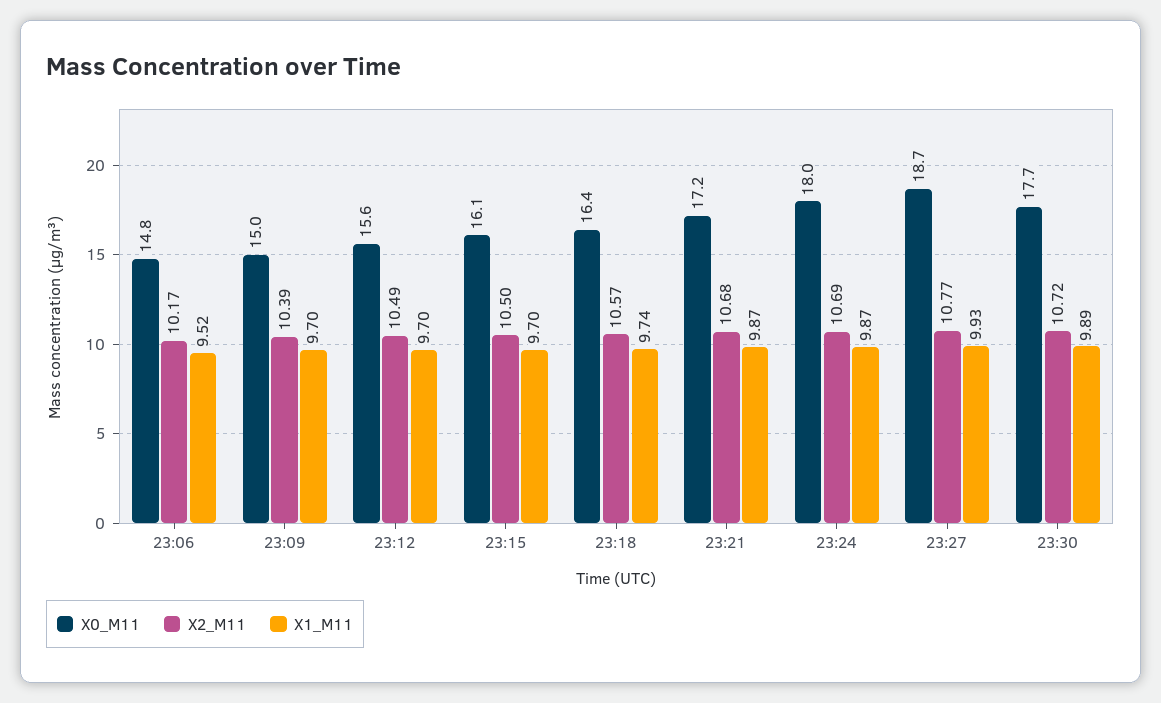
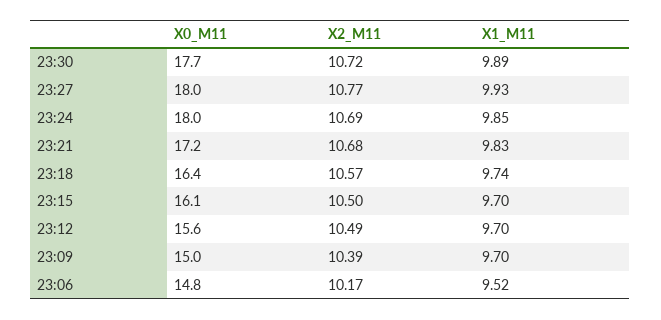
  {
    "X0_M11": {
      "23:06": 14.8,
      "23:09": 15,
      "23:12": 15.6,
      "23:15": 16.1,
      "23:18": 16.4,
      "23:21": 17.2,
      "23:24": 18,
-     "23:27": 18.7,
+     "23:27": 18,
      "23:30": 17.7
    },
    "X2_M11": {
      "23:06": 10.17,
      "23:09": 10.39,
      "23:12": 10.49,
      "23:15": 10.5,
      "23:18": 10.57,
      "23:21": 10.68,
      "23:24": 10.69,
      "23:27": 10.77,
      "23:30": 10.72
    },
    "X1_M11": {
      "23:06": 9.52,
      "23:09": 9.7,
      "23:12": 9.7,
      "23:15": 9.7,
      "23:18": 9.74,
-     "23:21": 9.87,
+     "23:21": 9.83,
-     "23:24": 9.87,
+     "23:24": 9.85,
      "23:27": 9.93,
      "23:30": 9.89
    }
  }

